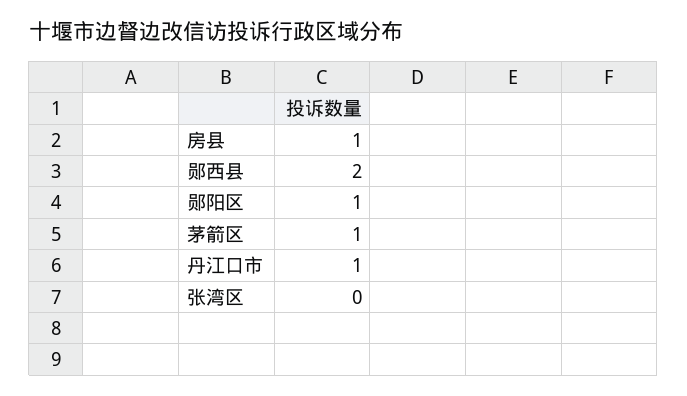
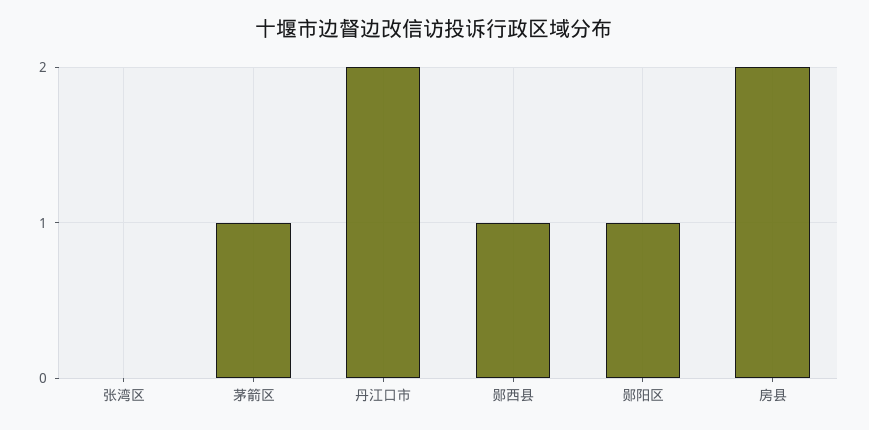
  {
-   "房县": 1,
+   "房县": 2,
-   "郧西县": 2,
+   "郧西县": 1,
    "郧阳区": 1,
    "茅箭区": 1,
-   "丹江口市": 1,
+   "丹江口市": 2,
    "张湾区": 0
  }

